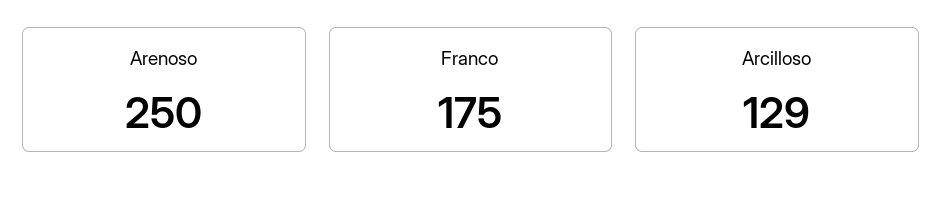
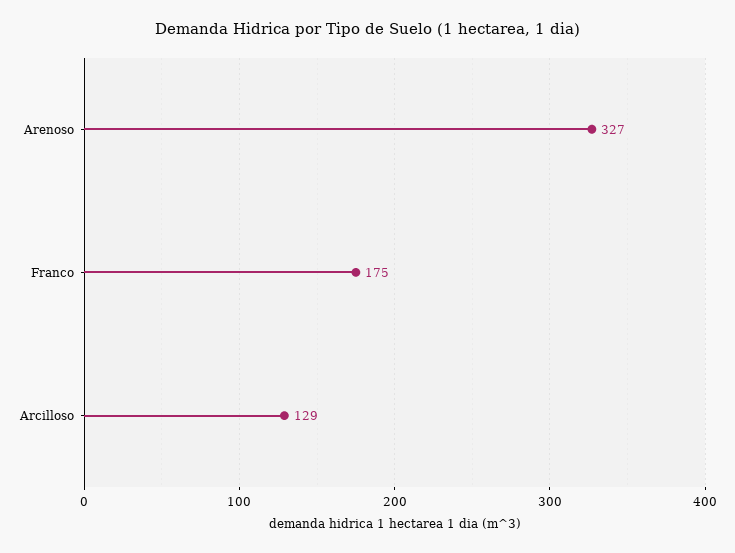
  {
-   "Arenoso": 250,
+   "Arenoso": 327,
    "Franco": 175,
    "Arcilloso": 129
  }

